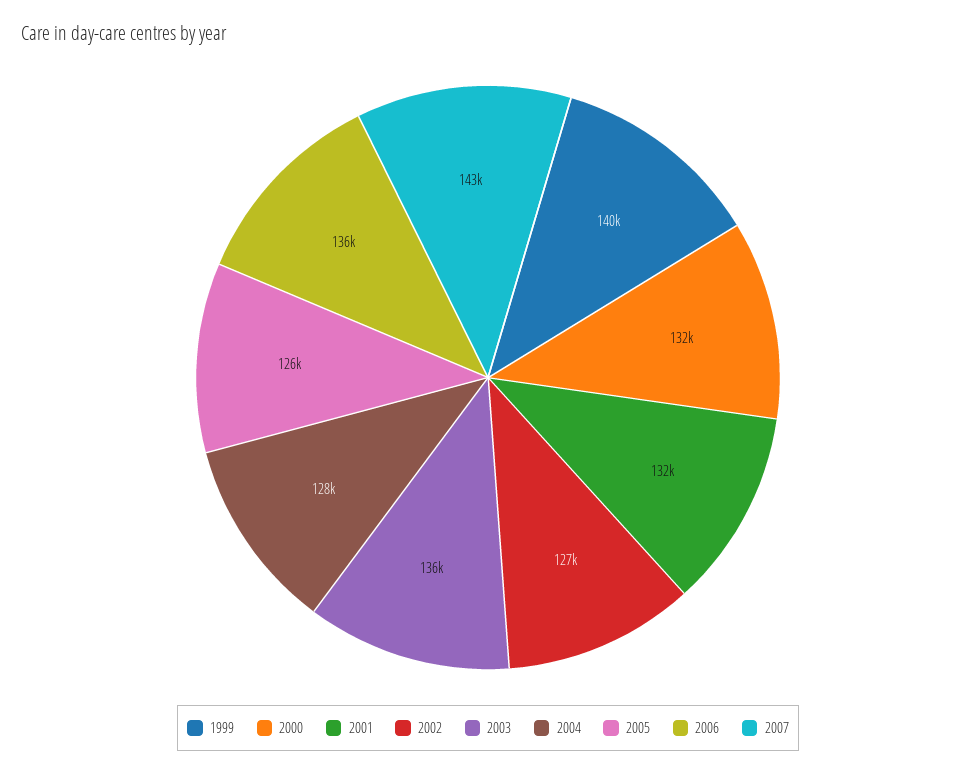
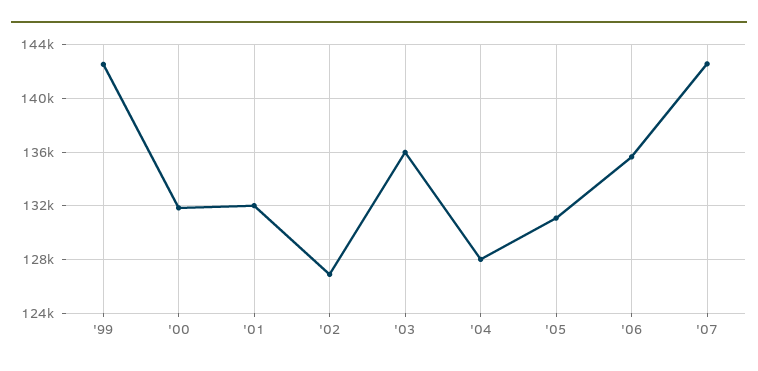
  {
-   "1999": 140000,
+   "1999": 142500,
    "2000": 132000,
    "2001": 132000,
    "2002": 127000,
    "2003": 136000,
    "2004": 128000,
-   "2005": 126000,
+   "2005": 131000,
    "2006": 136000,
    "2007": 143000
  }

